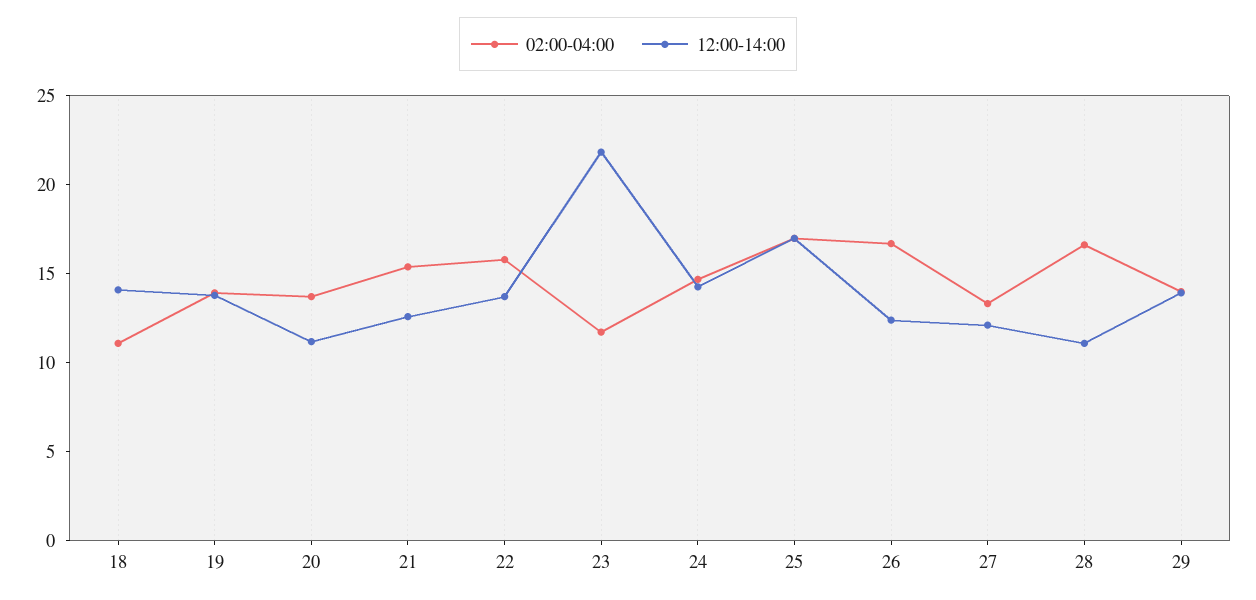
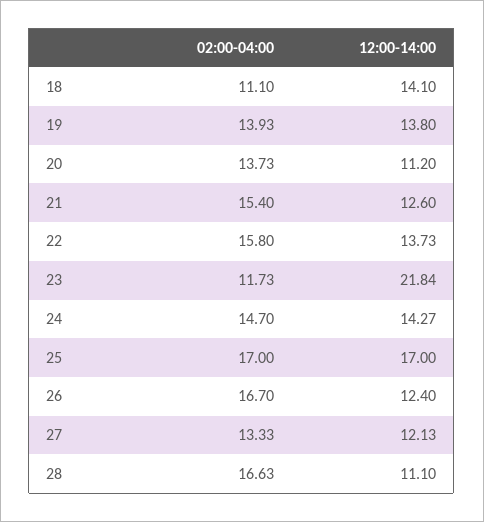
  {
    "02:00-04:00": {
      "18": 11.1,
      "19": 13.93,
      "20": 13.73,
      "21": 15.4,
      "22": 15.8,
      "23": 11.73,
      "24": 14.7,
      "25": 17,
      "26": 16.7,
      "27": 13.33,
-     "28": 16.63,
+     "28": 16.63
-     "29": 14
    },
    "12:00-14:00": {
      "18": 14.1,
      "19": 13.8,
      "20": 11.2,
      "21": 12.6,
      "22": 13.73,
      "23": 21.84,
      "24": 14.27,
      "25": 17,
      "26": 12.4,
      "27": 12.13,
-     "28": 11.1,
+     "28": 11.1
-     "29": 14
    }
  }

